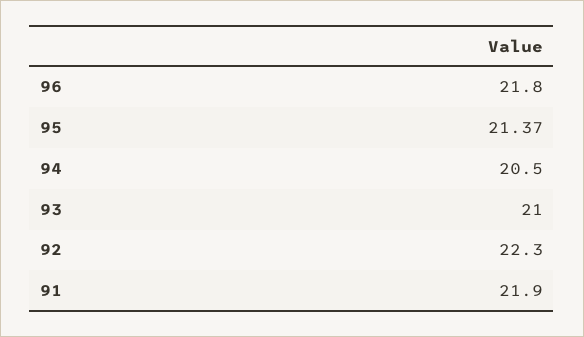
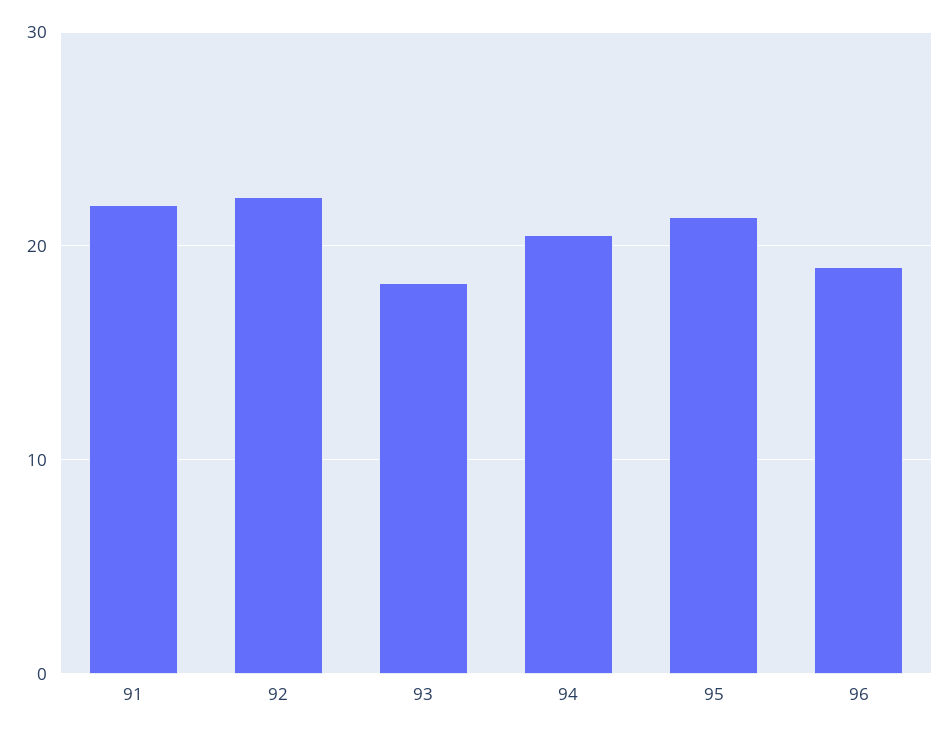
  {
-   "96": 21.8,
+   "96": 19,
    "95": 21.37,
    "94": 20.5,
-   "93": 21,
+   "93": 18,
    "92": 22.3,
    "91": 21.9
  }

